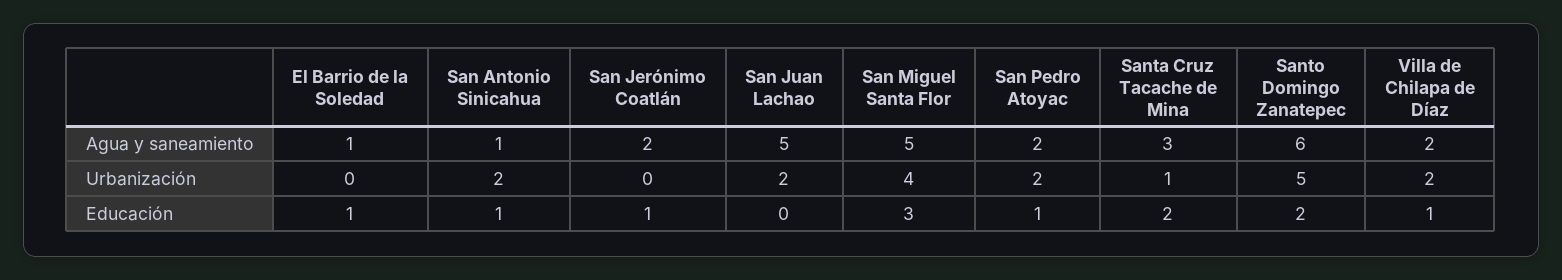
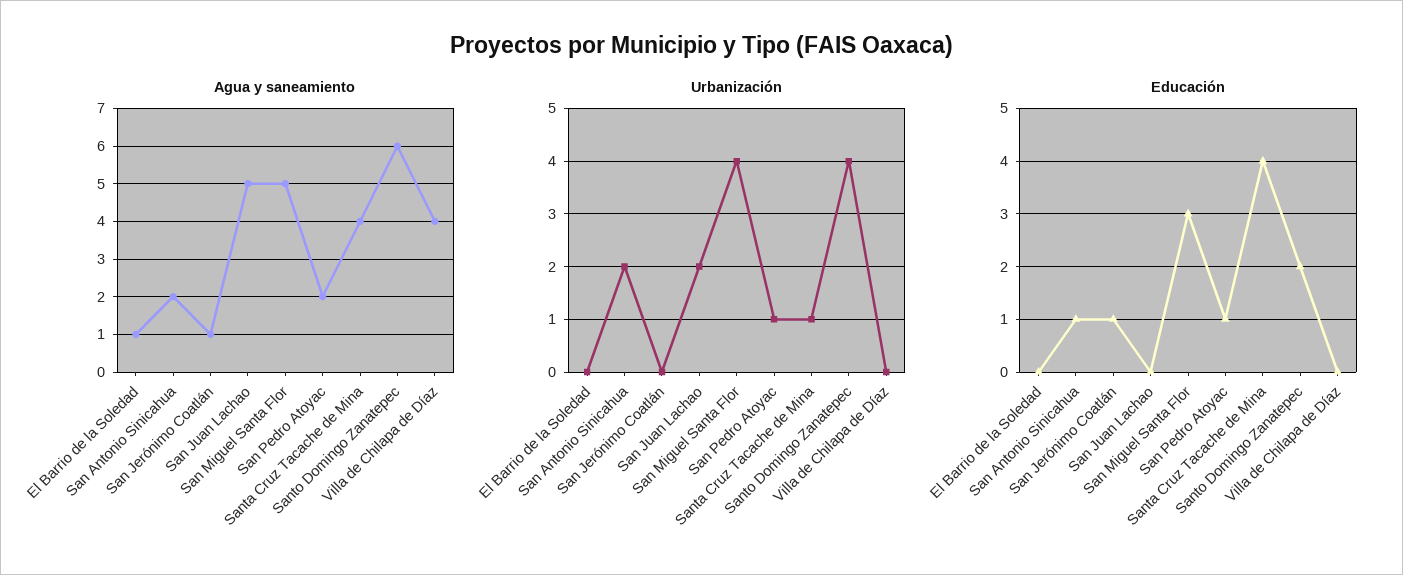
  {
    "Agua y saneamiento": {
      "El Barrio de la Soledad": 1,
-     "San Antonio Sinicahua": 1,
+     "San Antonio Sinicahua": 2,
-     "San Jerónimo Coatlán": 2,
+     "San Jerónimo Coatlán": 1,
      "San Juan Lachao": 5,
      "San Miguel Santa Flor": 5,
      "San Pedro Atoyac": 2,
-     "Santa Cruz Tacache de Mina": 3,
+     "Santa Cruz Tacache de Mina": 4,
      "Santo Domingo Zanatepec": 6,
-     "Villa de Chilapa de Díaz": 2
+     "Villa de Chilapa de Díaz": 4
    },
    "Urbanización": {
      "El Barrio de la Soledad": 0,
      "San Antonio Sinicahua": 2,
      "San Jerónimo Coatlán": 0,
      "San Juan Lachao": 2,
      "San Miguel Santa Flor": 4,
-     "San Pedro Atoyac": 2,
+     "San Pedro Atoyac": 1,
      "Santa Cruz Tacache de Mina": 1,
-     "Santo Domingo Zanatepec": 5,
+     "Santo Domingo Zanatepec": 4,
-     "Villa de Chilapa de Díaz": 2
+     "Villa de Chilapa de Díaz": 0
    },
    "Educación": {
-     "El Barrio de la Soledad": 1,
+     "El Barrio de la Soledad": 0,
      "San Antonio Sinicahua": 1,
      "San Jerónimo Coatlán": 1,
      "San Juan Lachao": 0,
      "San Miguel Santa Flor": 3,
      "San Pedro Atoyac": 1,
-     "Santa Cruz Tacache de Mina": 2,
+     "Santa Cruz Tacache de Mina": 4,
      "Santo Domingo Zanatepec": 2,
-     "Villa de Chilapa de Díaz": 1
+     "Villa de Chilapa de Díaz": 0
    }
  }

